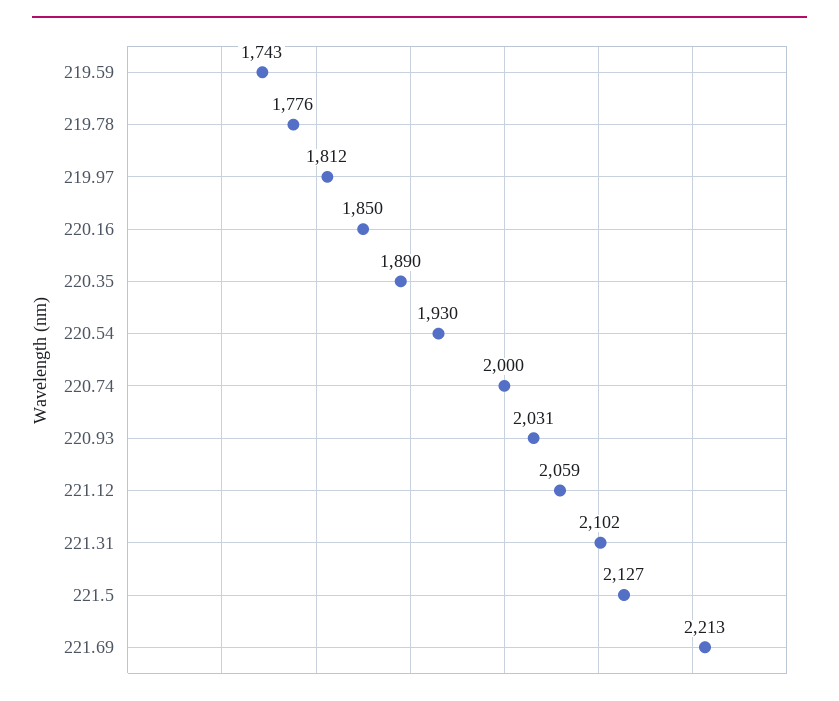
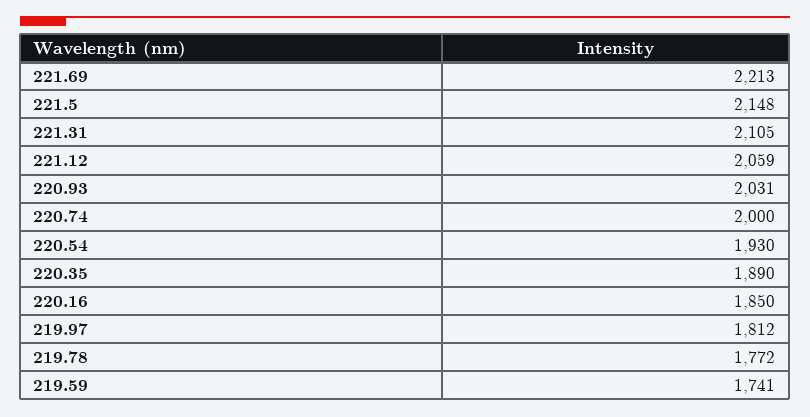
  {
-   "219.59": 1743,
+   "219.59": 1741,
-   "219.78": 1776,
+   "219.78": 1772,
    "219.97": 1812,
    "220.16": 1850,
    "220.35": 1890,
    "220.54": 1930,
    "220.74": 2000,
    "220.93": 2031,
    "221.12": 2059,
-   "221.31": 2102,
+   "221.31": 2105,
-   "221.5": 2127,
+   "221.5": 2148,
    "221.69": 2213
  }

